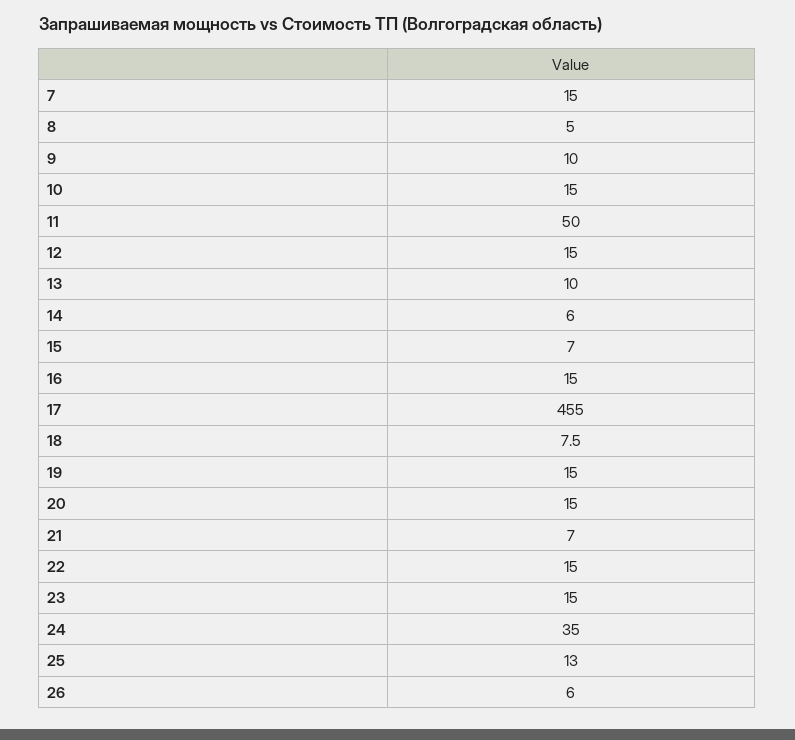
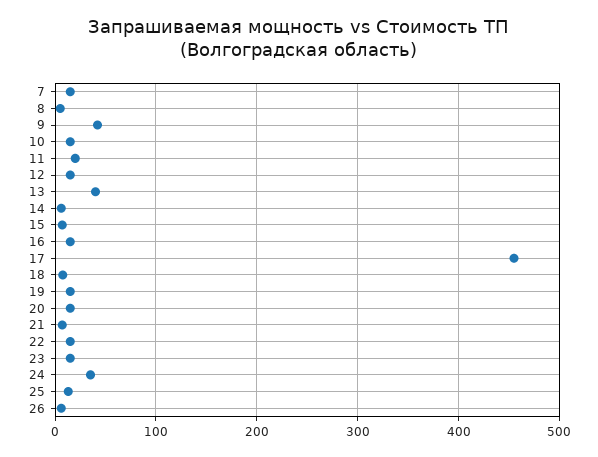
  {
    "7": 15,
    "8": 5,
-   "9": 10,
+   "9": 40,
    "10": 15,
-   "11": 50,
+   "11": 20,
    "12": 15,
-   "13": 10,
+   "13": 40,
    "14": 6,
    "15": 7,
    "16": 15,
    "17": 455,
    "18": 7.5,
    "19": 15,
    "20": 15,
    "21": 7,
    "22": 15,
    "23": 15,
    "24": 35,
    "25": 13,
    "26": 6
  }

